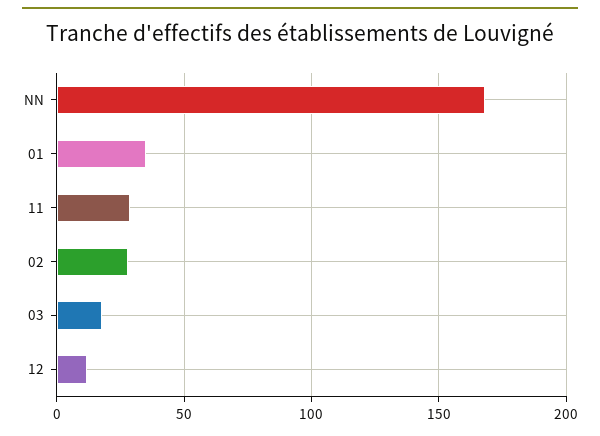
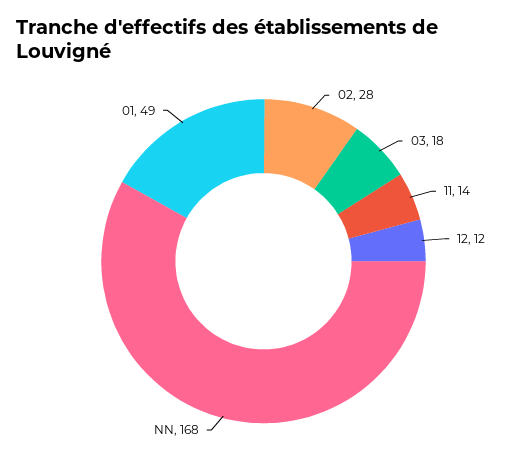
  {
    "NN": 168,
-   "01": 35,
+   "01": 49,
-   "11": 30,
+   "11": 14,
    "02": 28,
    "03": 18,
    "12": 12
  }

